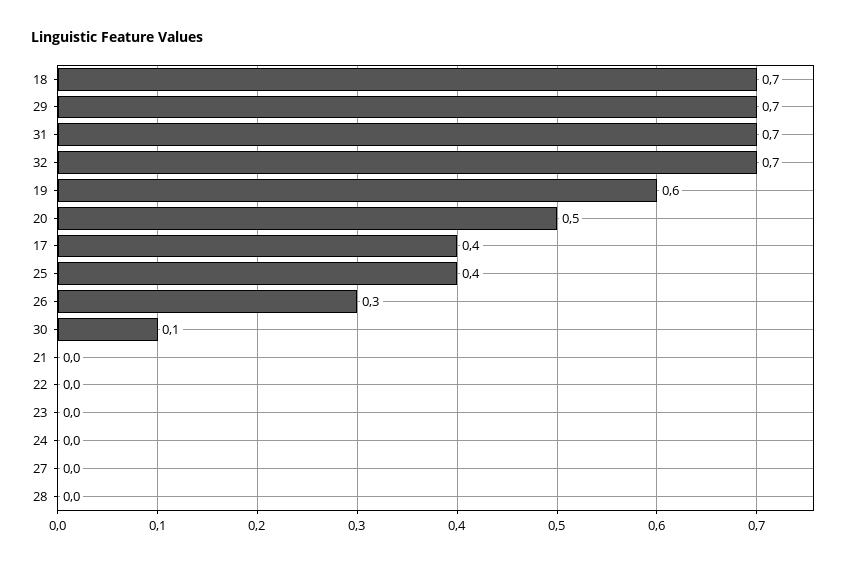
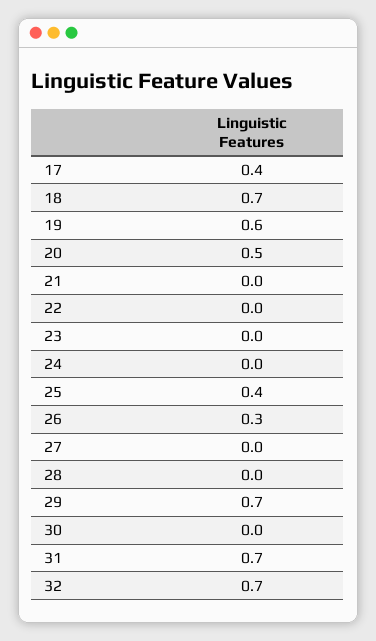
  {
    "18": 0.7,
    "29": 0.7,
    "31": 0.7,
    "32": 0.7,
    "19": 0.6,
    "20": 0.5,
    "17": 0.4,
    "25": 0.4,
    "26": 0.3,
-   "30": 0.1,
+   "30": 0,
    "21": 0,
    "22": 0,
    "23": 0,
    "24": 0,
    "27": 0,
    "28": 0
  }

